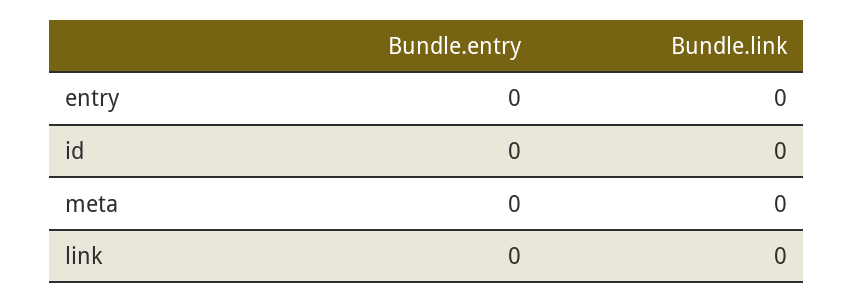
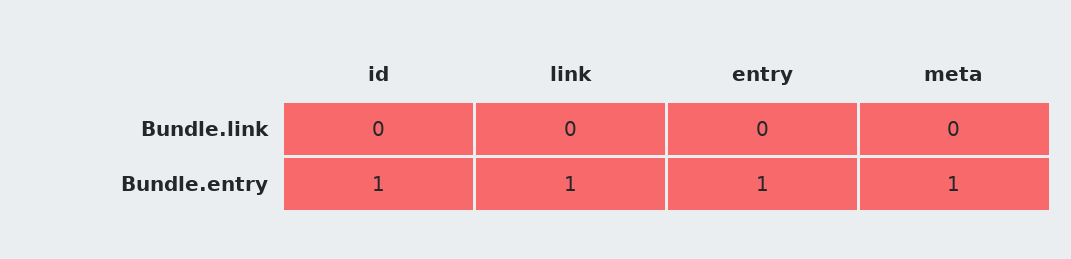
  {
    "Bundle.entry": {
-     "entry": 0,
+     "entry": 1,
-     "id": 0,
+     "id": 1,
-     "meta": 0,
+     "meta": 1,
-     "link": 0
+     "link": 1
    },
    "Bundle.link": {
      "entry": 0,
      "id": 0,
      "meta": 0,
      "link": 0
    }
  }

